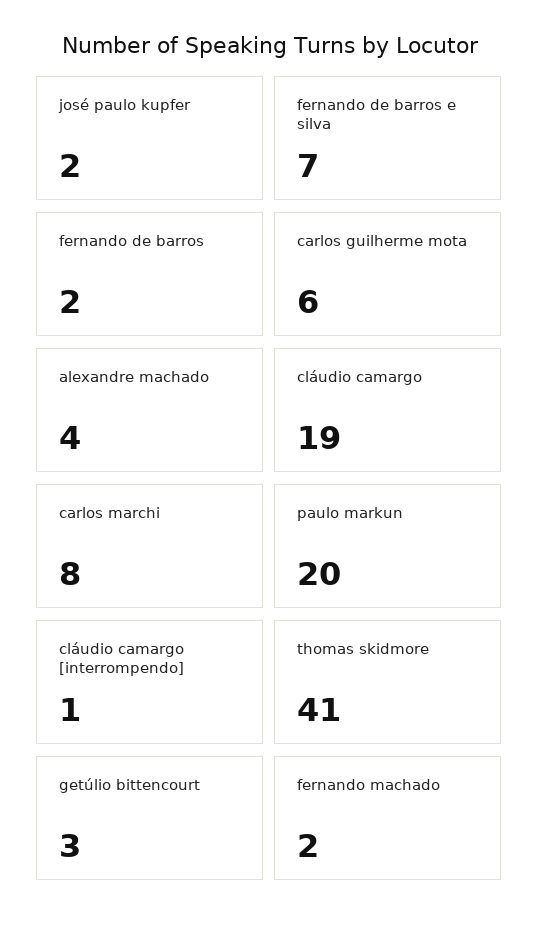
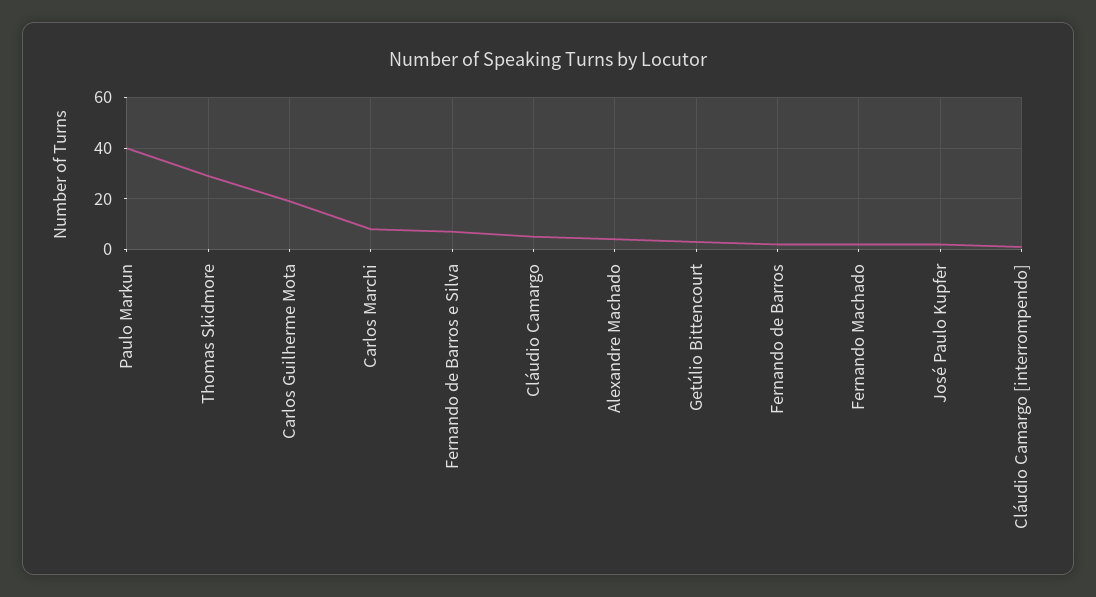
  {
    "josé paulo kupfer": 2,
    "fernando de barros e silva": 7,
    "fernando de barros": 2,
-   "carlos guilherme mota": 6,
+   "carlos guilherme mota": 20,
    "alexandre machado": 4,
-   "cláudio camargo": 19,
+   "cláudio camargo": 5,
    "carlos marchi": 8,
-   "paulo markun": 20,
+   "paulo markun": 40,
    "cláudio camargo [interrompendo]": 1,
-   "thomas skidmore": 41,
+   "thomas skidmore": 30,
    "getúlio bittencourt": 3,
    "fernando machado": 2
  }

